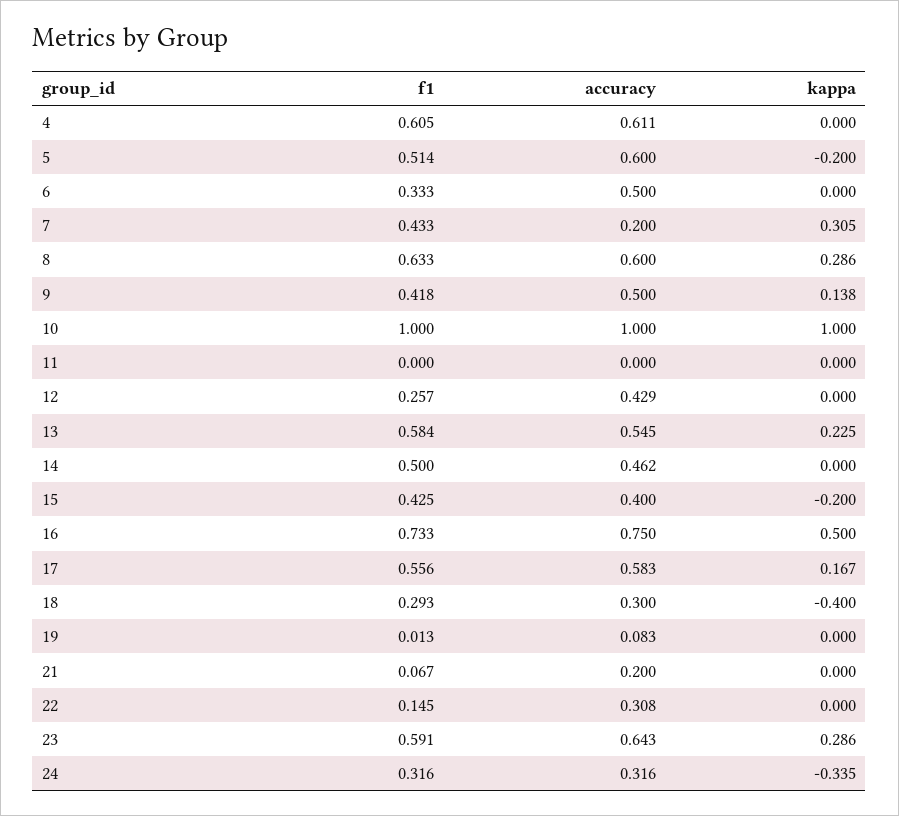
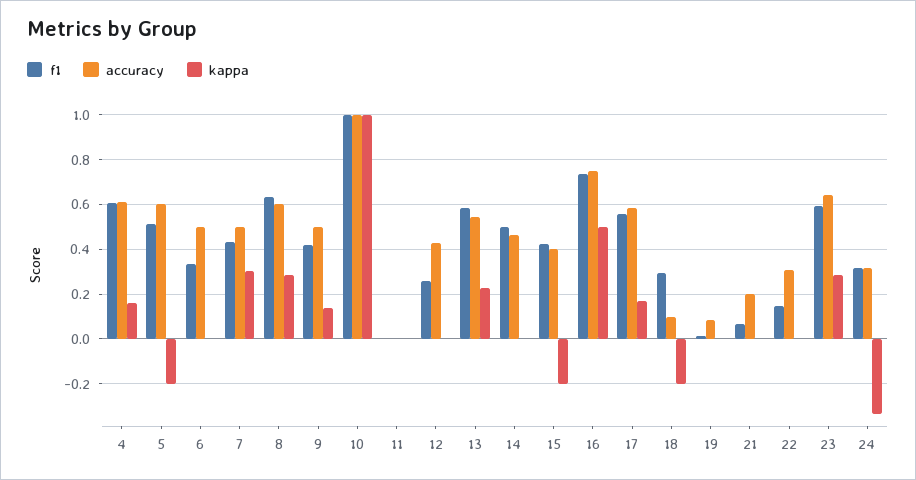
  {
    "f1": {
      "4": 0.605,
      "5": 0.514,
      "6": 0.333,
      "7": 0.433,
      "8": 0.633,
      "9": 0.418,
      "10": 1,
      "11": 0,
      "12": 0.257,
      "13": 0.584,
      "14": 0.5,
      "15": 0.425,
      "16": 0.733,
      "17": 0.556,
      "18": 0.293,
      "19": 0.013,
      "21": 0.067,
      "22": 0.145,
      "23": 0.591,
      "24": 0.316
    },
    "accuracy": {
      "4": 0.611,
      "5": 0.6,
      "6": 0.5,
-     "7": 0.2,
+     "7": 0.5,
      "8": 0.6,
      "9": 0.5,
      "10": 1,
      "11": 0,
      "12": 0.429,
      "13": 0.545,
      "14": 0.462,
      "15": 0.4,
      "16": 0.75,
      "17": 0.583,
-     "18": 0.3,
+     "18": 0.1,
      "19": 0.083,
      "21": 0.2,
      "22": 0.308,
      "23": 0.643,
      "24": 0.316
    },
    "kappa": {
-     "4": 0,
+     "4": 0.15,
      "5": -0.2,
      "6": 0,
      "7": 0.305,
      "8": 0.286,
      "9": 0.138,
      "10": 1,
      "11": 0,
      "12": 0,
      "13": 0.225,
      "14": 0,
      "15": -0.2,
      "16": 0.5,
      "17": 0.167,
-     "18": -0.4,
+     "18": -0.2,
      "19": 0,
      "21": 0,
      "22": 0,
      "23": 0.286,
      "24": -0.335
    }
  }

